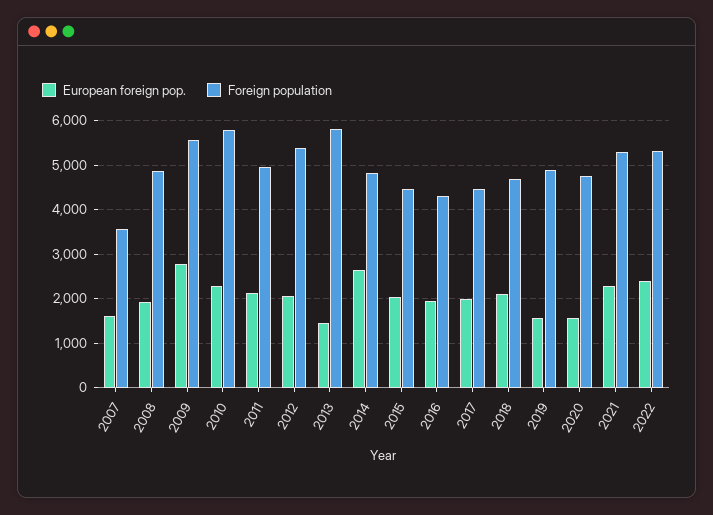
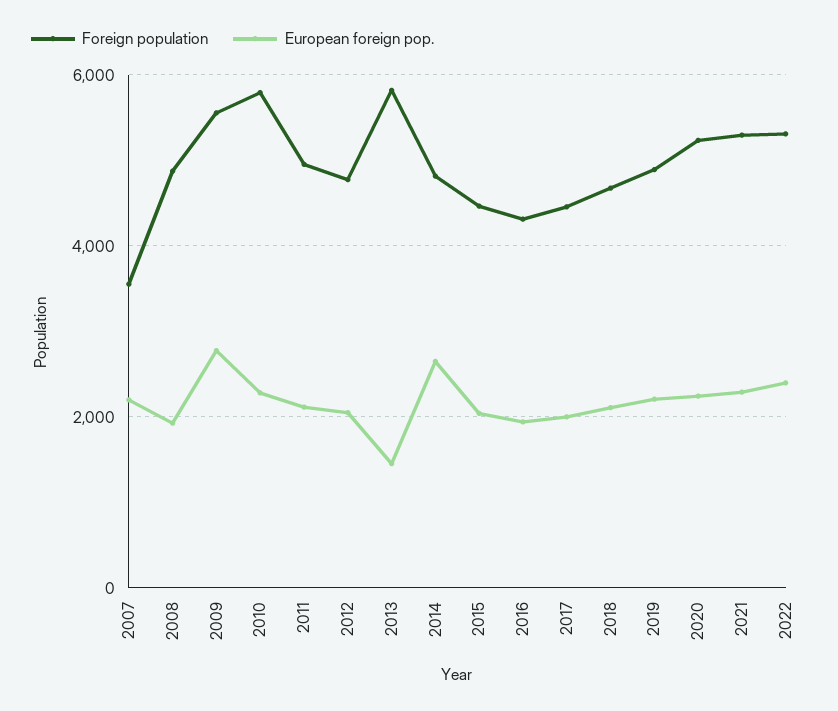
  {
    "European foreign pop.": {
-     "2007": 1600,
+     "2007": 2200,
      "2008": 2000,
      "2009": 2800,
      "2010": 2200,
      "2011": 2200,
      "2012": 2000,
      "2013": 1400,
      "2014": 2600,
      "2015": 2000,
      "2016": 2000,
      "2017": 2000,
      "2018": 2200,
-     "2019": 1600,
+     "2019": 2200,
-     "2020": 1600,
+     "2020": 2200,
      "2021": 2200,
      "2022": 2400
    },
    "Foreign population": {
      "2007": 3600,
      "2008": 4800,
      "2009": 5600,
      "2010": 5800,
      "2011": 5000,
-     "2012": 5400,
+     "2012": 4800,
      "2013": 5800,
      "2014": 4800,
      "2015": 4400,
      "2016": 4400,
      "2017": 4400,
      "2018": 4600,
      "2019": 4800,
-     "2020": 4800,
+     "2020": 5200,
      "2021": 5200,
      "2022": 5400
    }
  }

